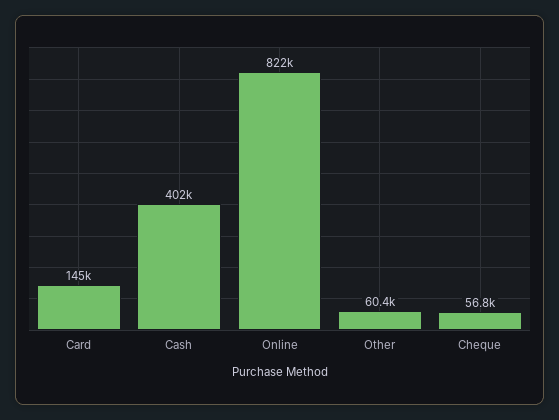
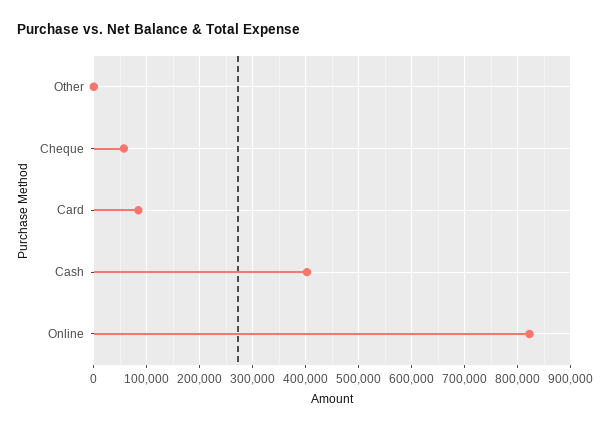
  {
-   "Card": 145000,
+   "Card": 80000,
    "Cash": 402000,
    "Online": 822000,
-   "Other": 60400,
+   "Other": 0,
    "Cheque": 56800
  }

